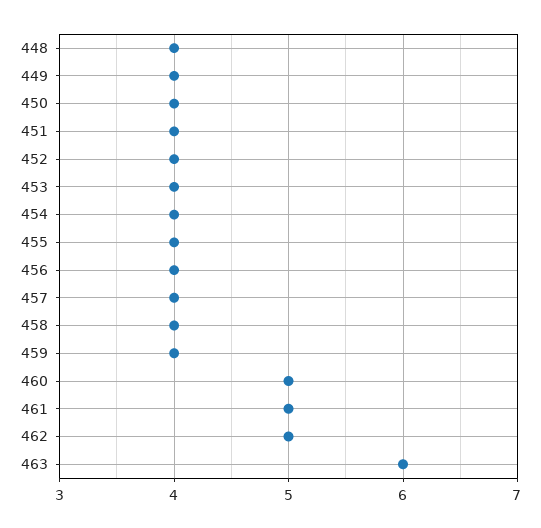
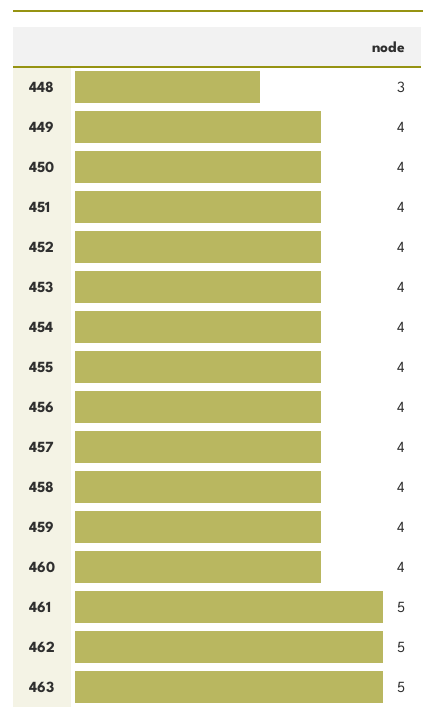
  {
-   "448": 4,
+   "448": 3,
    "449": 4,
    "450": 4,
    "451": 4,
    "452": 4,
    "453": 4,
    "454": 4,
    "455": 4,
    "456": 4,
    "457": 4,
    "458": 4,
    "459": 4,
-   "460": 5,
+   "460": 4,
    "461": 5,
    "462": 5,
-   "463": 6
+   "463": 5
  }

